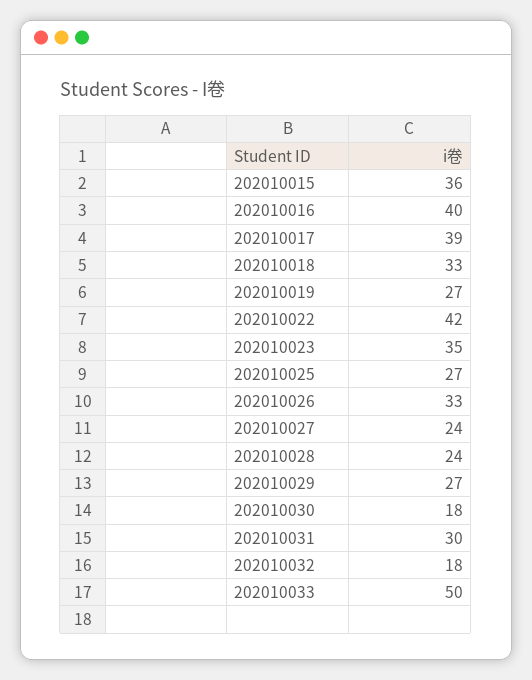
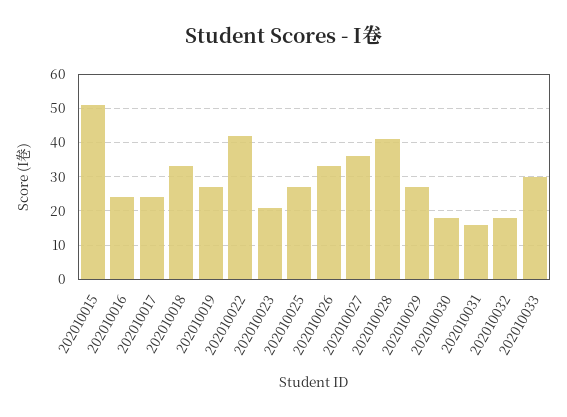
  {
-   "202010015": 36,
+   "202010015": 50,
-   "202010016": 40,
+   "202010016": 25,
-   "202010017": 39,
+   "202010017": 25,
    "202010018": 33,
    "202010019": 27,
    "202010022": 42,
-   "202010023": 35,
+   "202010023": 20,
    "202010025": 27,
    "202010026": 33,
-   "202010027": 24,
+   "202010027": 35,
-   "202010028": 24,
+   "202010028": 40,
    "202010029": 27,
    "202010030": 18,
-   "202010031": 30,
+   "202010031": 15,
    "202010032": 18,
-   "202010033": 50
+   "202010033": 30
  }

